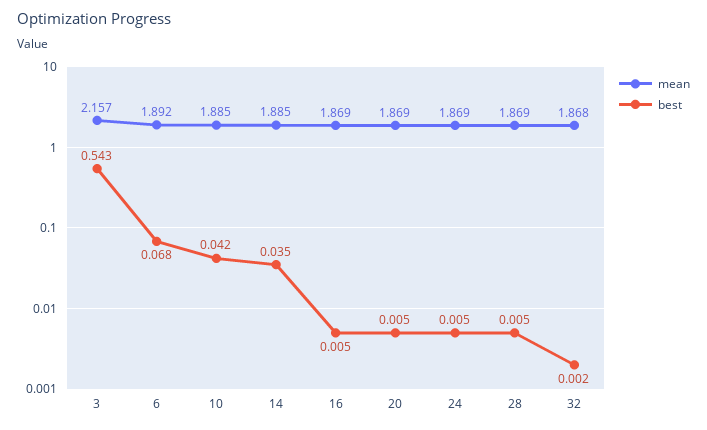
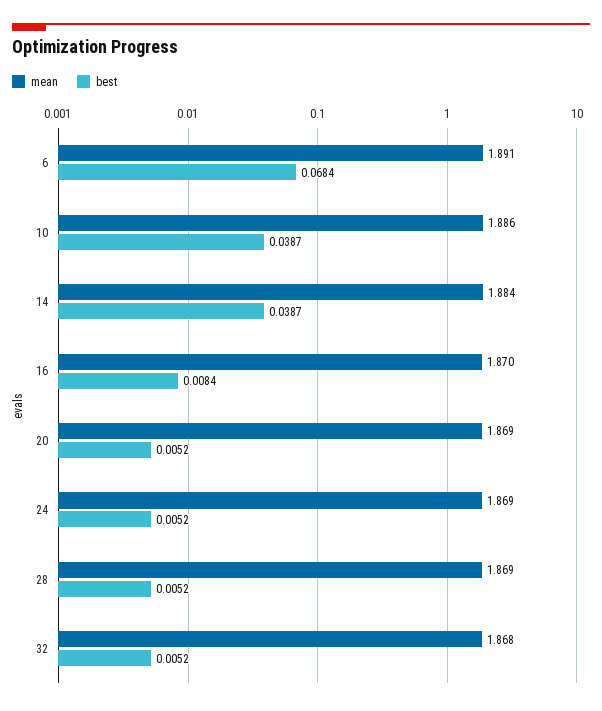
  {
    "mean": {
-     "3": 2.157,
-     "6": 1.892,
+     "6": 1.891,
-     "10": 1.885,
+     "10": 1.886,
-     "14": 1.885,
+     "14": 1.884,
-     "16": 1.869,
+     "16": 1.87,
      "20": 1.869,
      "24": 1.869,
      "28": 1.869,
      "32": 1.868
    },
    "best": {
-     "3": 0.543,
      "6": 0.0684,
-     "10": 0.042,
+     "10": 0.0387,
-     "14": 0.035,
+     "14": 0.0387,
-     "16": 0.005,
+     "16": 0.0084,
      "20": 0.0052,
      "24": 0.0052,
      "28": 0.0052,
-     "32": 0.002
+     "32": 0.0052
    }
  }

